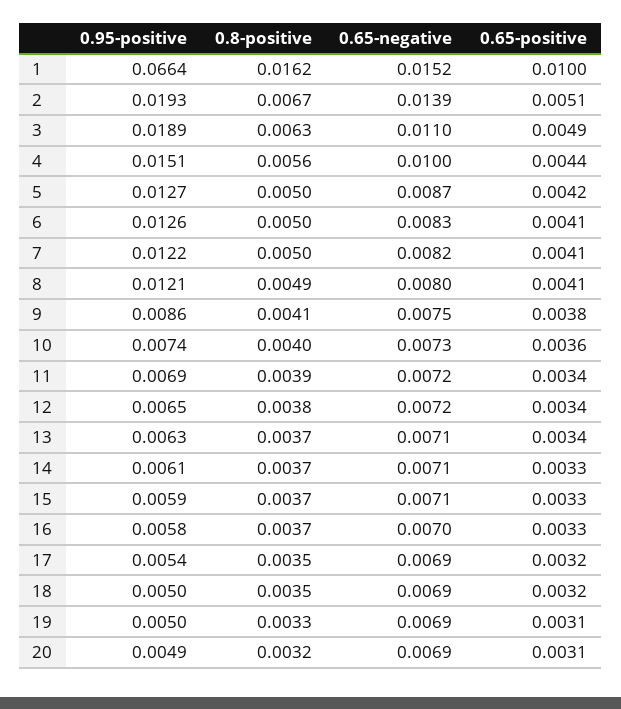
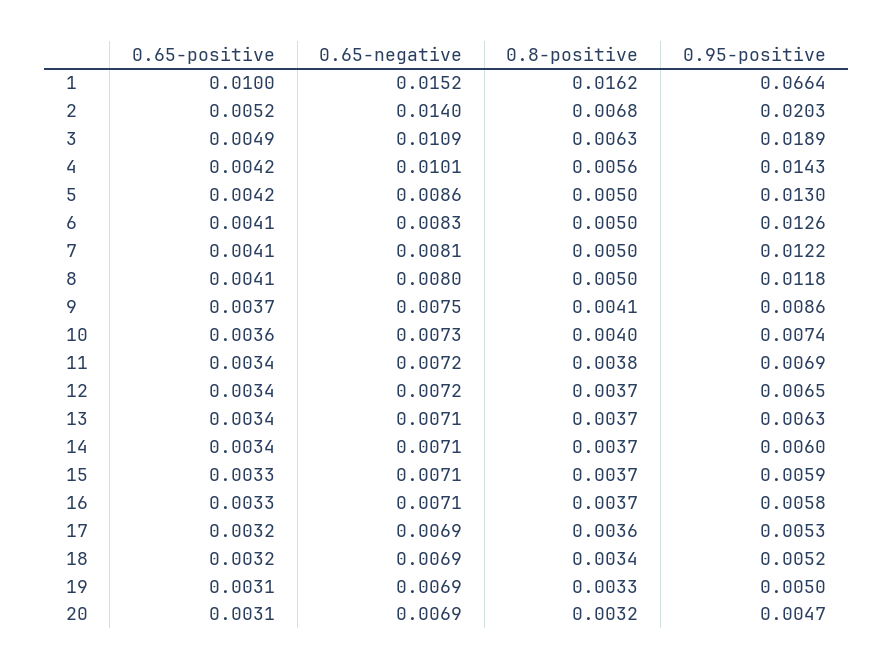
  {
    "0.95-positive": {
      "1": 0.0664,
-     "2": 0.0193,
+     "2": 0.0203,
      "3": 0.0189,
-     "4": 0.0151,
+     "4": 0.0143,
-     "5": 0.0127,
+     "5": 0.013,
      "6": 0.0126,
      "7": 0.0122,
-     "8": 0.0121,
+     "8": 0.0118,
      "9": 0.0086,
      "10": 0.0074,
      "11": 0.0069,
      "12": 0.0065,
      "13": 0.0063,
-     "14": 0.0061,
+     "14": 0.006,
      "15": 0.0059,
      "16": 0.0058,
-     "17": 0.0054,
+     "17": 0.0053,
-     "18": 0.005,
+     "18": 0.0052,
      "19": 0.005,
-     "20": 0.0049
+     "20": 0.0047
    },
    "0.8-positive": {
      "1": 0.0162,
-     "2": 0.0067,
+     "2": 0.0068,
      "3": 0.0063,
      "4": 0.0056,
      "5": 0.005,
      "6": 0.005,
      "7": 0.005,
-     "8": 0.0049,
+     "8": 0.005,
      "9": 0.0041,
      "10": 0.004,
-     "11": 0.0039,
+     "11": 0.0038,
-     "12": 0.0038,
+     "12": 0.0037,
      "13": 0.0037,
      "14": 0.0037,
      "15": 0.0037,
      "16": 0.0037,
-     "17": 0.0035,
+     "17": 0.0036,
-     "18": 0.0035,
+     "18": 0.0034,
      "19": 0.0033,
      "20": 0.0032
    },
    "0.65-negative": {
      "1": 0.0152,
-     "2": 0.0139,
+     "2": 0.014,
-     "3": 0.011,
+     "3": 0.0109,
-     "4": 0.01,
+     "4": 0.0101,
-     "5": 0.0087,
+     "5": 0.0086,
      "6": 0.0083,
-     "7": 0.0082,
+     "7": 0.0081,
      "8": 0.008,
      "9": 0.0075,
      "10": 0.0073,
      "11": 0.0072,
      "12": 0.0072,
      "13": 0.0071,
      "14": 0.0071,
      "15": 0.0071,
-     "16": 0.007,
+     "16": 0.0071,
      "17": 0.0069,
      "18": 0.0069,
      "19": 0.0069,
      "20": 0.0069
    },
    "0.65-positive": {
      "1": 0.01,
-     "2": 0.0051,
+     "2": 0.0052,
      "3": 0.0049,
-     "4": 0.0044,
+     "4": 0.0042,
      "5": 0.0042,
      "6": 0.0041,
      "7": 0.0041,
      "8": 0.0041,
-     "9": 0.0038,
+     "9": 0.0037,
      "10": 0.0036,
      "11": 0.0034,
      "12": 0.0034,
      "13": 0.0034,
-     "14": 0.0033,
+     "14": 0.0034,
      "15": 0.0033,
      "16": 0.0033,
      "17": 0.0032,
      "18": 0.0032,
      "19": 0.0031,
      "20": 0.0031
    }
  }

